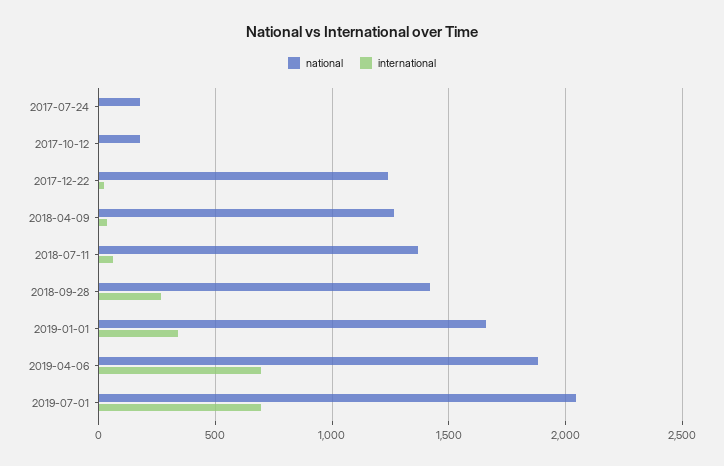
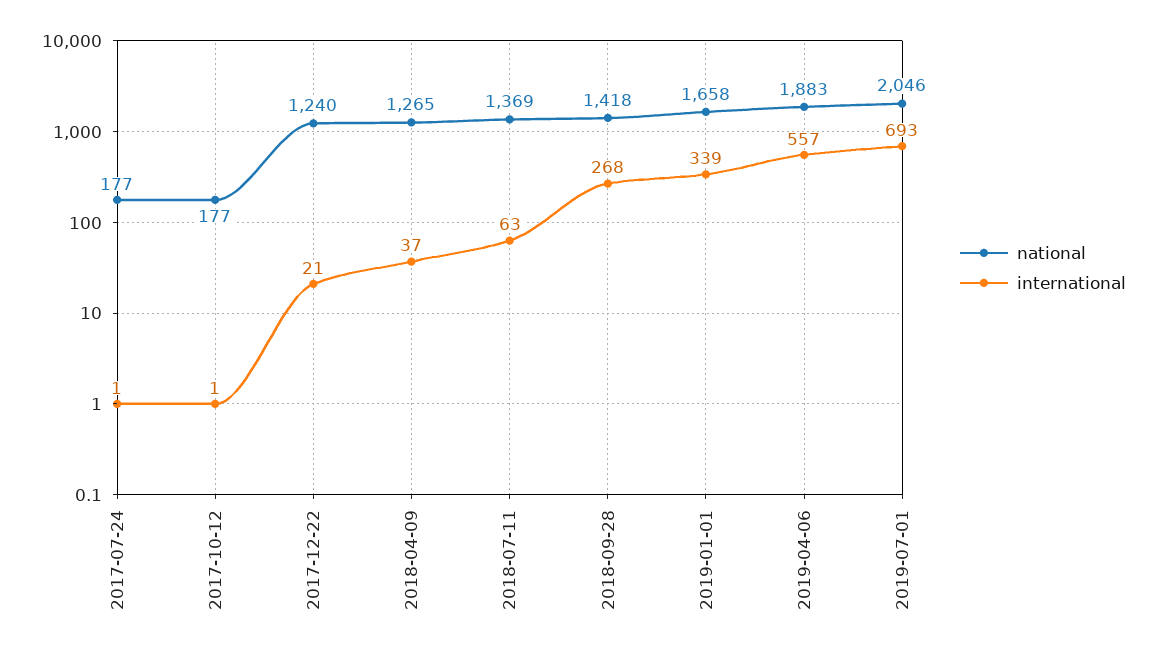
  {
    "national": {
      "2017-07-24": 177,
      "2017-10-12": 177,
      "2017-12-22": 1240,
      "2018-04-09": 1265,
      "2018-07-11": 1369,
      "2018-09-28": 1418,
      "2019-01-01": 1658,
      "2019-04-06": 1883,
      "2019-07-01": 2046
    },
    "international": {
      "2017-07-24": 1,
      "2017-10-12": 1,
      "2017-12-22": 21,
      "2018-04-09": 37,
      "2018-07-11": 63,
      "2018-09-28": 268,
      "2019-01-01": 339,
-     "2019-04-06": 700,
+     "2019-04-06": 557,
      "2019-07-01": 693
    }
  }

